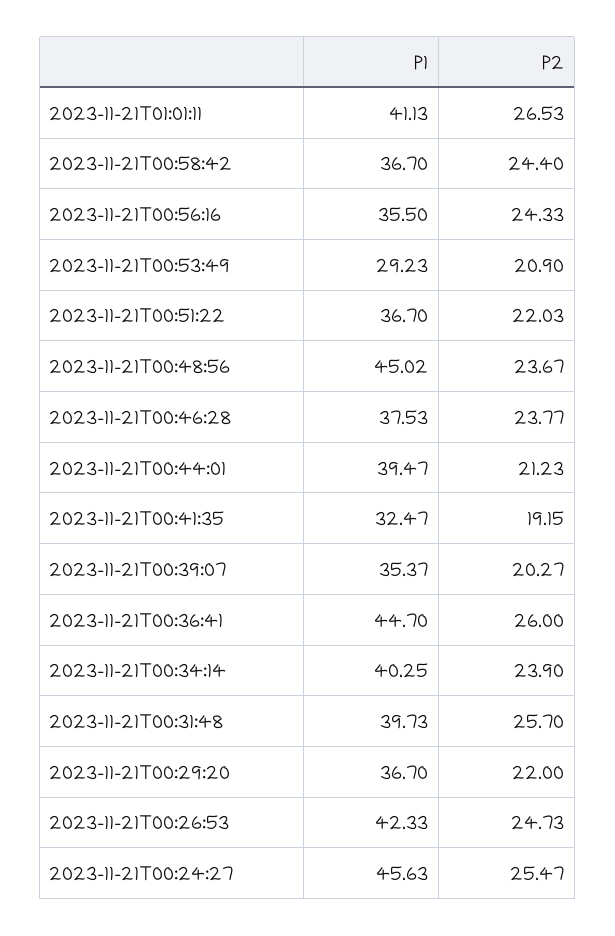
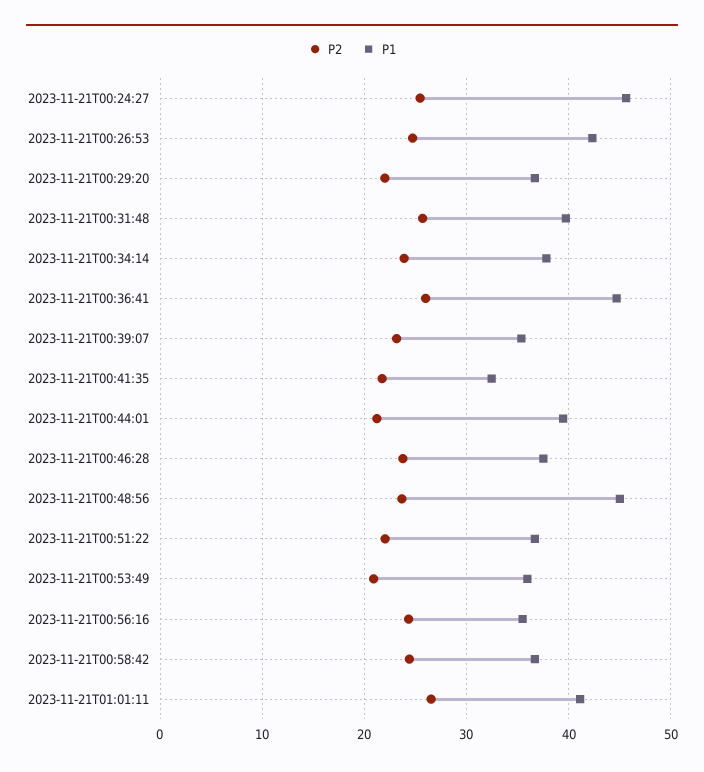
  {
    "P1": {
      "2023-11-21T01:01:11": 41.13,
      "2023-11-21T00:58:42": 36.7,
      "2023-11-21T00:56:16": 35.5,
-     "2023-11-21T00:53:49": 29.23,
+     "2023-11-21T00:53:49": 36,
      "2023-11-21T00:51:22": 36.7,
      "2023-11-21T00:48:56": 45.02,
      "2023-11-21T00:46:28": 37.53,
      "2023-11-21T00:44:01": 39.47,
      "2023-11-21T00:41:35": 32.47,
      "2023-11-21T00:39:07": 35.37,
      "2023-11-21T00:36:41": 44.7,
-     "2023-11-21T00:34:14": 40.25,
+     "2023-11-21T00:34:14": 38,
      "2023-11-21T00:31:48": 39.73,
      "2023-11-21T00:29:20": 36.7,
      "2023-11-21T00:26:53": 42.33,
      "2023-11-21T00:24:27": 45.63
    },
    "P2": {
      "2023-11-21T01:01:11": 26.53,
      "2023-11-21T00:58:42": 24.4,
      "2023-11-21T00:56:16": 24.33,
      "2023-11-21T00:53:49": 20.9,
      "2023-11-21T00:51:22": 22.03,
      "2023-11-21T00:48:56": 23.67,
      "2023-11-21T00:46:28": 23.77,
      "2023-11-21T00:44:01": 21.23,
-     "2023-11-21T00:41:35": 19.15,
+     "2023-11-21T00:41:35": 22,
-     "2023-11-21T00:39:07": 20.27,
+     "2023-11-21T00:39:07": 23,
      "2023-11-21T00:36:41": 26,
      "2023-11-21T00:34:14": 23.9,
      "2023-11-21T00:31:48": 25.7,
      "2023-11-21T00:29:20": 22,
      "2023-11-21T00:26:53": 24.73,
      "2023-11-21T00:24:27": 25.47
    }
  }

